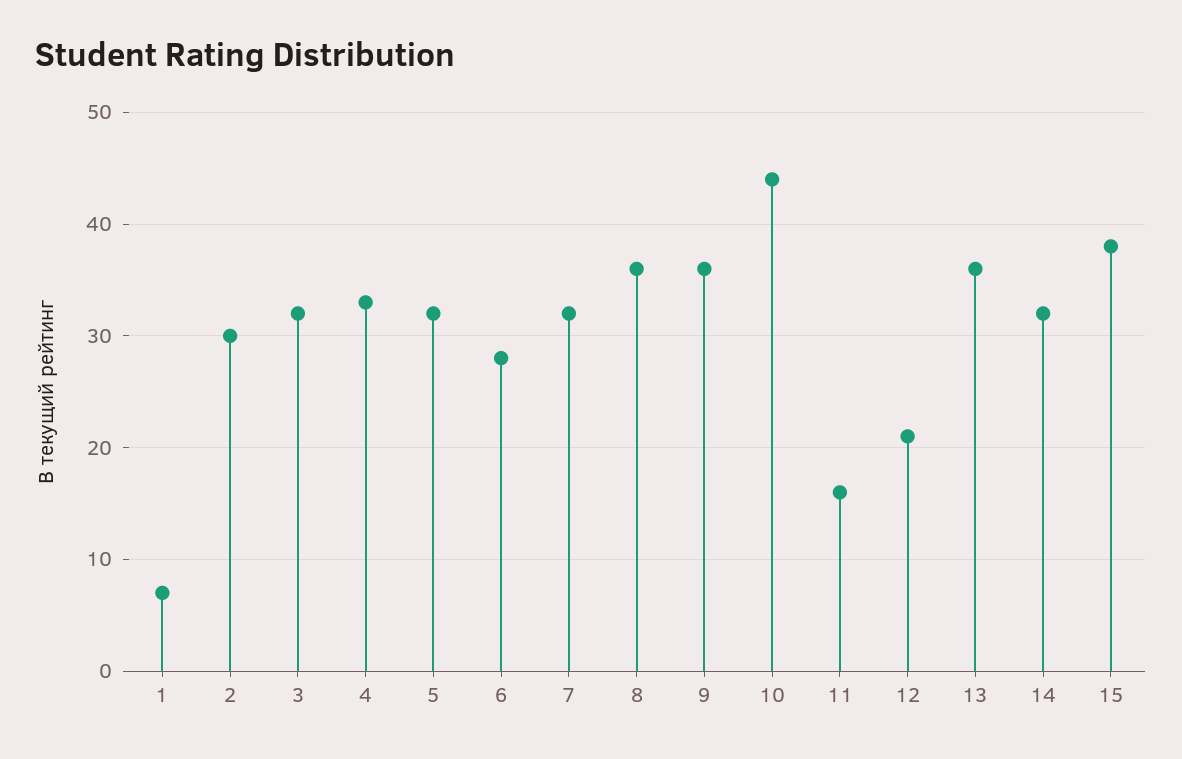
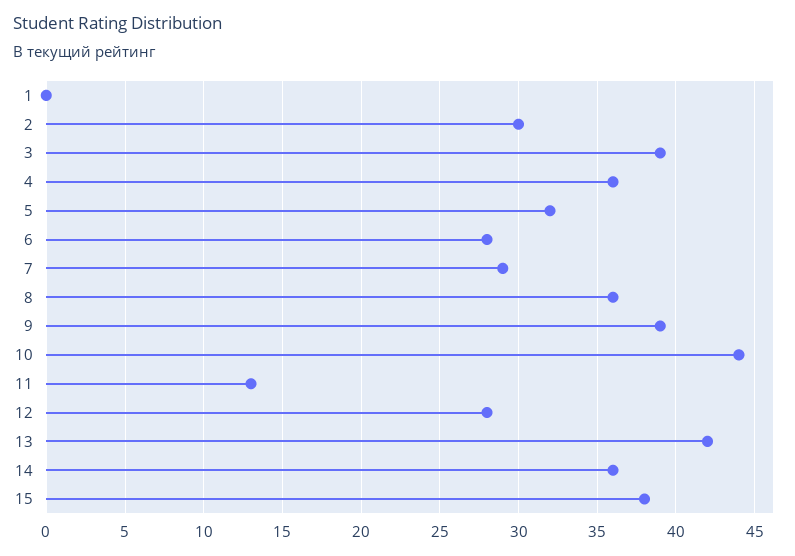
  {
-   "1": 7,
+   "1": 0,
    "2": 30,
-   "3": 32,
+   "3": 39,
-   "4": 33,
+   "4": 36,
    "5": 32,
    "6": 28,
-   "7": 32,
+   "7": 29,
    "8": 36,
-   "9": 36,
+   "9": 39,
    "10": 44,
-   "11": 16,
+   "11": 13,
-   "12": 21,
+   "12": 28,
-   "13": 36,
+   "13": 42,
-   "14": 32,
+   "14": 36,
    "15": 38
  }

